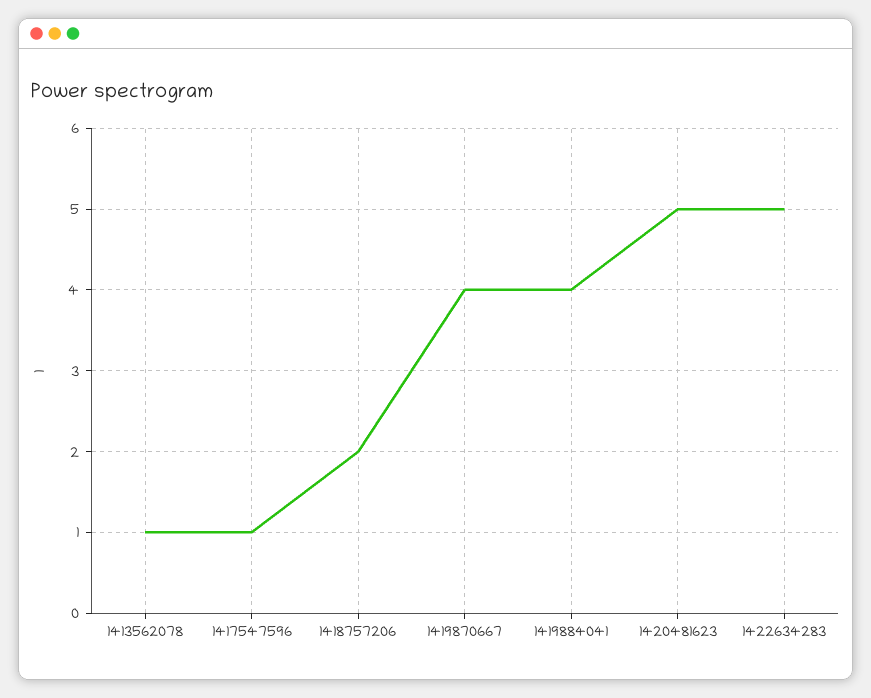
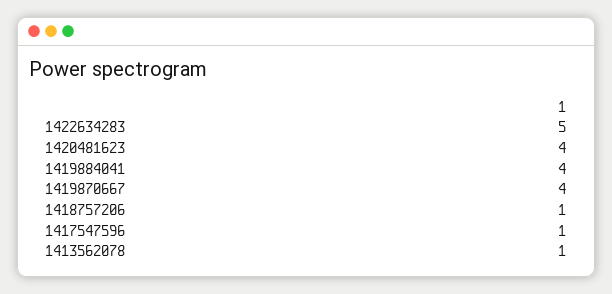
  {
    "1413562078": 1,
    "1417547596": 1,
-   "1418757206": 2,
+   "1418757206": 1,
    "1419870667": 4,
    "1419884041": 4,
-   "1420481623": 5,
+   "1420481623": 4,
    "1422634283": 5
  }

